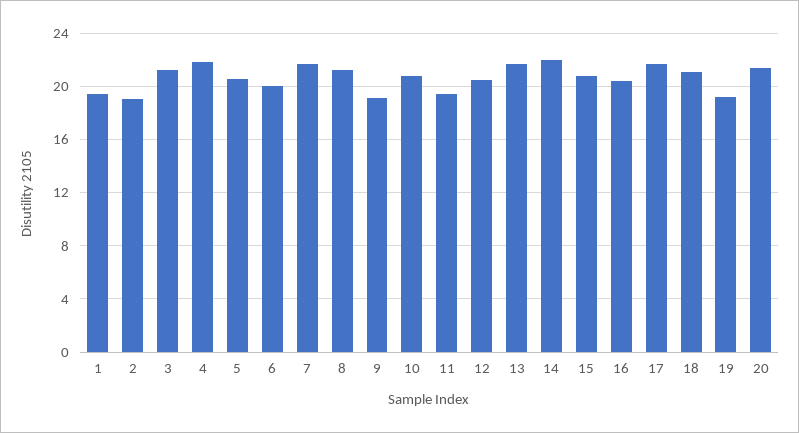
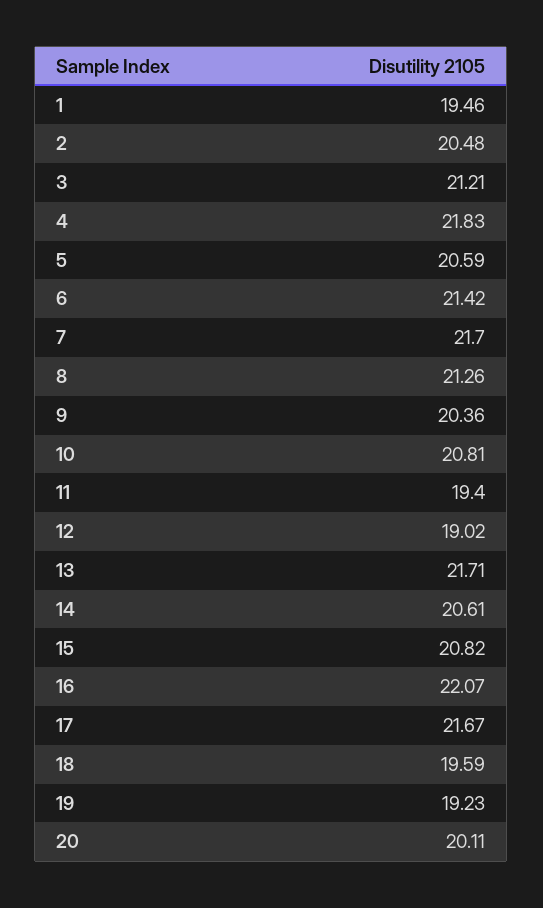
  {
    "1": 19.46,
-   "2": 19,
+   "2": 20.48,
    "3": 21.21,
    "4": 21.83,
    "5": 20.59,
-   "6": 20,
+   "6": 21.42,
    "7": 21.7,
    "8": 21.26,
-   "9": 19,
+   "9": 20.36,
    "10": 20.81,
    "11": 19.4,
-   "12": 20.5,
+   "12": 19.02,
    "13": 21.71,
-   "14": 22,
+   "14": 20.61,
    "15": 20.82,
-   "16": 20.5,
+   "16": 22.07,
    "17": 21.67,
-   "18": 21,
+   "18": 19.59,
    "19": 19.23,
-   "20": 21.5
+   "20": 20.11
  }

